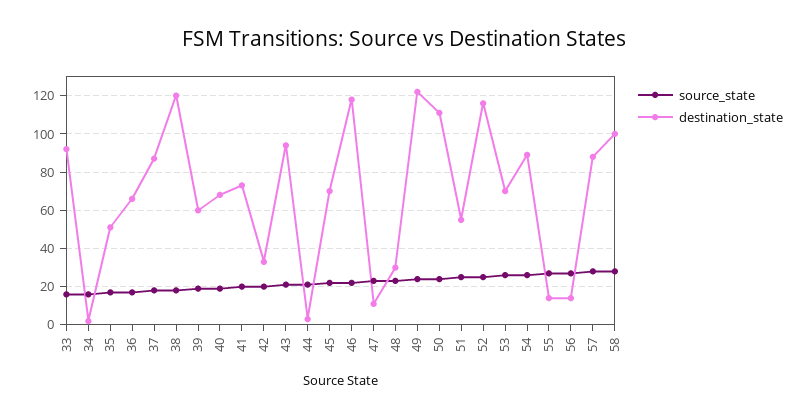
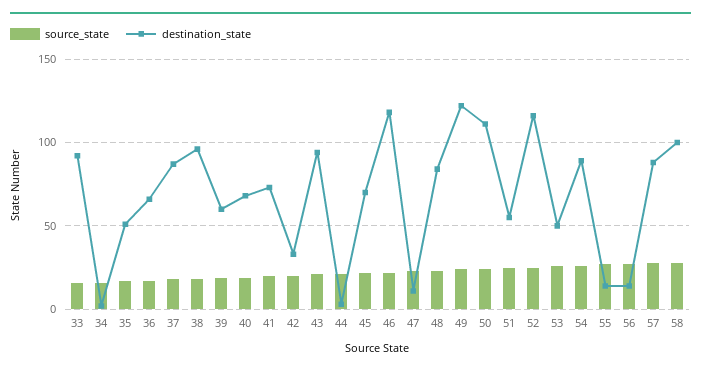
  {
    "source_state": {
      "33": 15,
      "34": 15,
      "35": 15,
      "36": 15,
      "37": 20,
      "38": 20,
      "39": 20,
      "40": 20,
      "41": 20,
      "42": 20,
      "43": 20,
      "44": 20,
      "45": 20,
      "46": 20,
      "47": 25,
      "48": 25,
      "49": 25,
      "50": 25,
      "51": 25,
      "52": 25,
      "53": 25,
      "54": 25,
      "55": 25,
      "56": 25,
      "57": 30,
      "58": 30
    },
    "destination_state": {
      "33": 90,
      "34": 0,
      "35": 50,
      "36": 65,
      "37": 85,
-     "38": 120,
+     "38": 95,
      "39": 60,
      "40": 70,
      "41": 75,
      "42": 35,
      "43": 95,
      "44": 5,
      "45": 70,
      "46": 120,
      "47": 10,
-     "48": 30,
+     "48": 85,
      "49": 120,
      "50": 110,
      "51": 55,
      "52": 115,
-     "53": 70,
+     "53": 50,
      "54": 90,
      "55": 15,
      "56": 15,
      "57": 90,
      "58": 100
    }
  }

